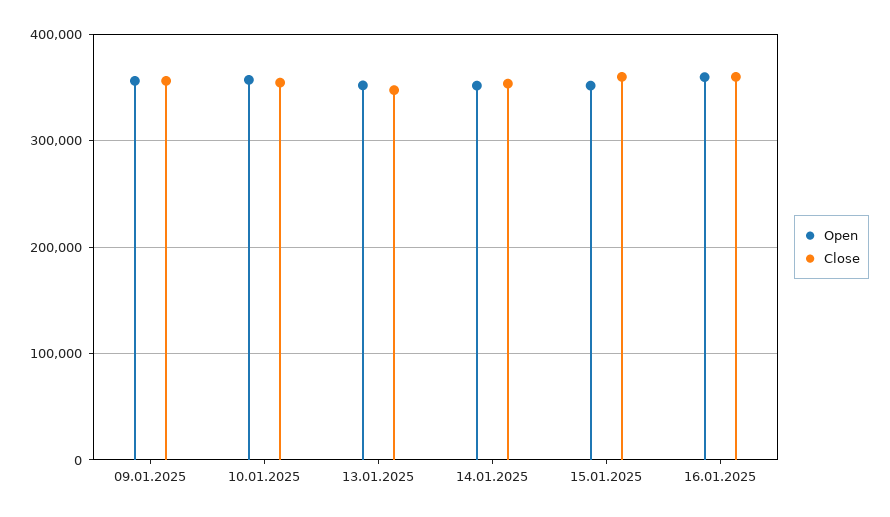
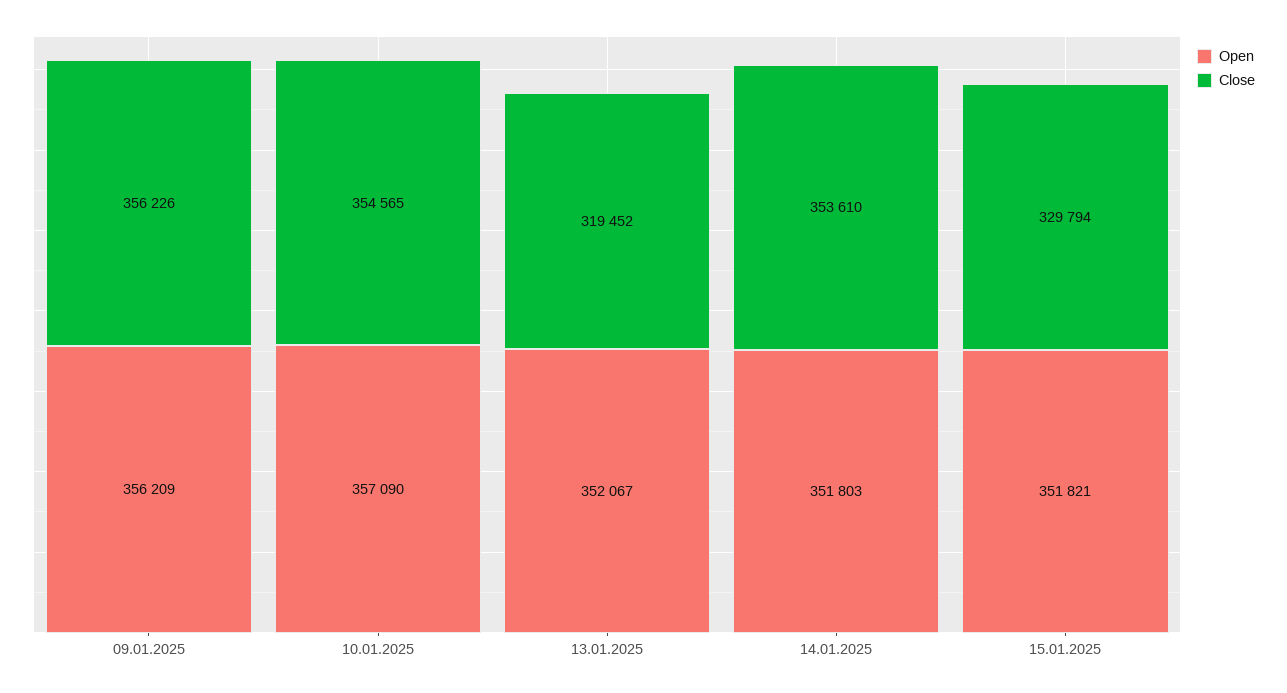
  {
    "Open": {
      "09.01.2025": 356209,
      "10.01.2025": 357090,
      "13.01.2025": 352067,
      "14.01.2025": 351803,
-     "15.01.2025": 351821,
+     "15.01.2025": 351821
-     "16.01.2025": 360000
    },
    "Close": {
      "09.01.2025": 356226,
      "10.01.2025": 354565,
-     "13.01.2025": 350000,
+     "13.01.2025": 319452,
      "14.01.2025": 353610,
-     "15.01.2025": 360000,
+     "15.01.2025": 329794
-     "16.01.2025": 360000
    }
  }

